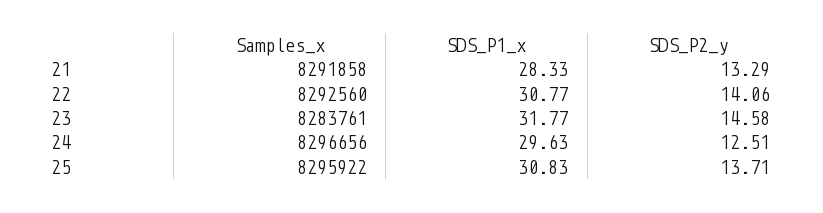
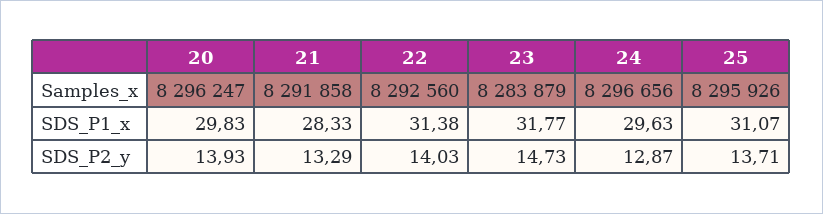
  {
    "Samples_x": {
      "21": 8291858,
      "22": 8292560,
-     "23": 8283761,
+     "23": 8283879,
      "24": 8296656,
-     "25": 8295922
+     "25": 8295926,
+     "20": 8296247
    },
    "SDS_P1_x": {
      "21": 28.33,
-     "22": 30.77,
+     "22": 31.38,
      "23": 31.77,
      "24": 29.63,
-     "25": 30.83
+     "25": 31.07,
+     "20": 29.83
    },
    "SDS_P2_y": {
      "21": 13.29,
-     "22": 14.06,
+     "22": 14.03,
-     "23": 14.58,
+     "23": 14.73,
-     "24": 12.51,
+     "24": 12.87,
-     "25": 13.71
+     "25": 13.71,
+     "20": 13.93
    }
  }

